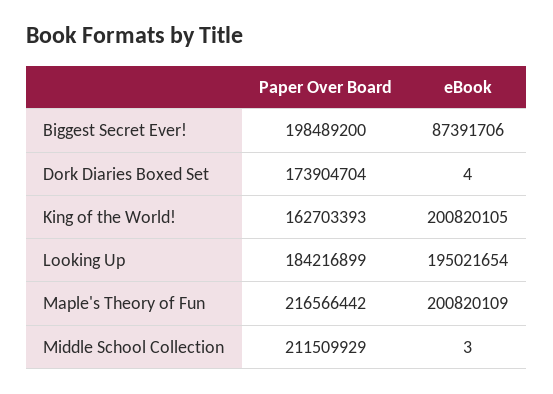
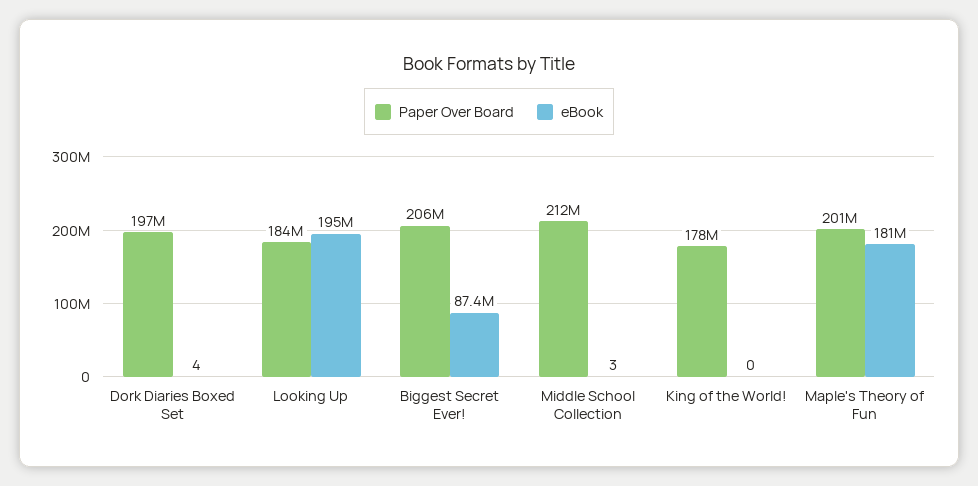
  {
    "Paper Over Board": {
-     "Biggest Secret Ever!": 198489200,
+     "Biggest Secret Ever!": 206000000,
-     "Dork Diaries Boxed Set": 173904704,
+     "Dork Diaries Boxed Set": 197000000,
-     "King of the World!": 162703393,
+     "King of the World!": 178000000,
      "Looking Up": 184216899,
-     "Maple's Theory of Fun": 216566442,
+     "Maple's Theory of Fun": 201000000,
      "Middle School Collection": 211509929
    },
    "eBook": {
      "Biggest Secret Ever!": 87391706,
      "Dork Diaries Boxed Set": 4,
-     "King of the World!": 200820105,
+     "King of the World!": 0,
      "Looking Up": 195021654,
-     "Maple's Theory of Fun": 200820109,
+     "Maple's Theory of Fun": 181000000,
      "Middle School Collection": 3
    }
  }

